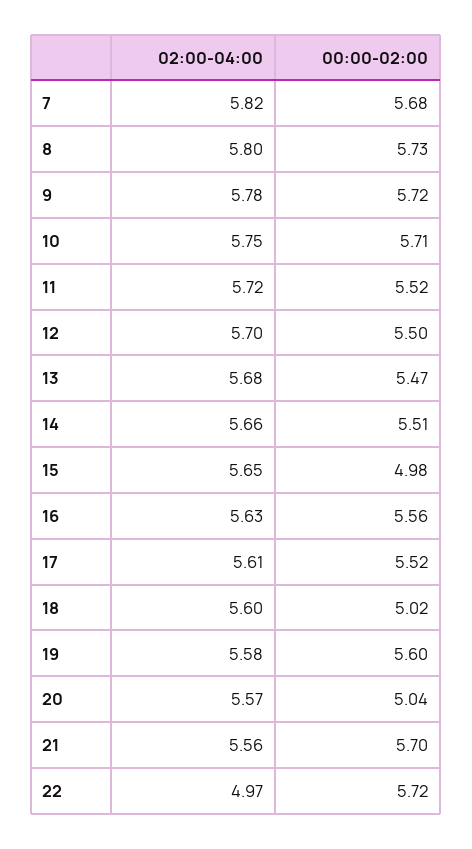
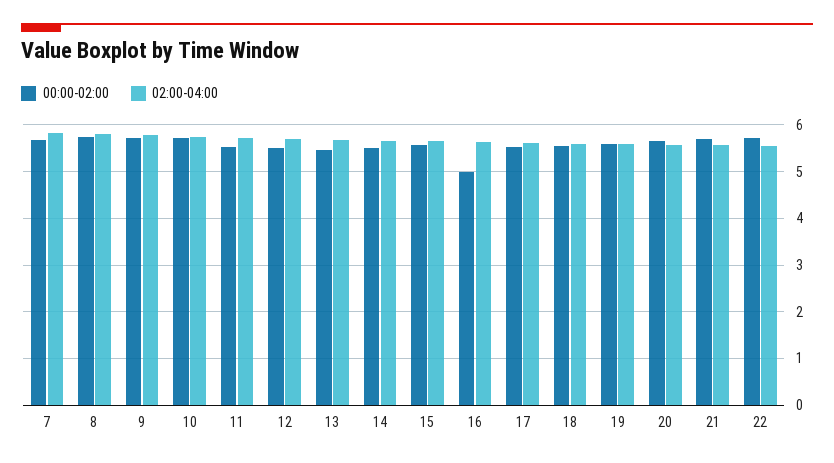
  {
    "02:00-04:00": {
      "7": 5.82,
      "8": 5.8,
      "9": 5.78,
      "10": 5.75,
      "11": 5.72,
      "12": 5.7,
      "13": 5.68,
      "14": 5.66,
      "15": 5.65,
      "16": 5.63,
      "17": 5.61,
      "18": 5.6,
      "19": 5.58,
      "20": 5.57,
      "21": 5.56,
-     "22": 4.97
+     "22": 5.6
    },
    "00:00-02:00": {
      "7": 5.68,
      "8": 5.73,
      "9": 5.72,
      "10": 5.71,
      "11": 5.52,
      "12": 5.5,
      "13": 5.47,
      "14": 5.51,
-     "15": 4.98,
+     "15": 5.6,
-     "16": 5.56,
+     "16": 5,
      "17": 5.52,
-     "18": 5.02,
+     "18": 5.6,
      "19": 5.6,
-     "20": 5.04,
+     "20": 5.6,
      "21": 5.7,
      "22": 5.72
    }
  }

